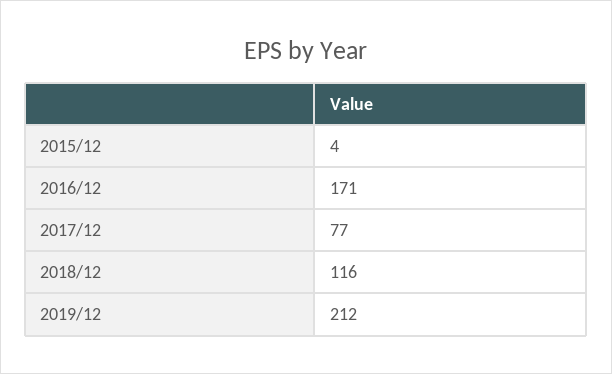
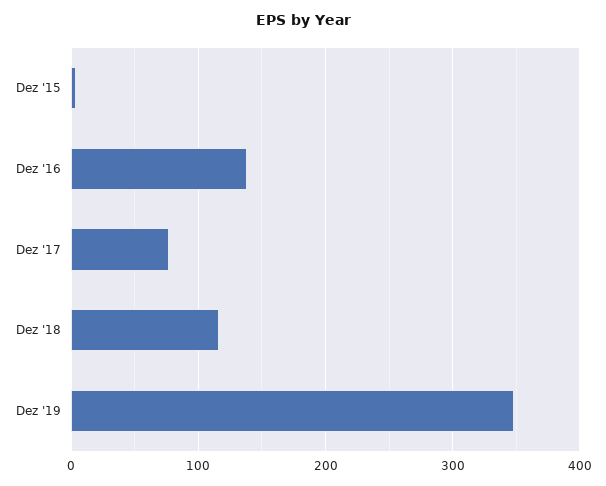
  {
    "2015/12": 4,
-   "2016/12": 171,
+   "2016/12": 140,
    "2017/12": 77,
    "2018/12": 116,
-   "2019/12": 212
+   "2019/12": 350
  }

